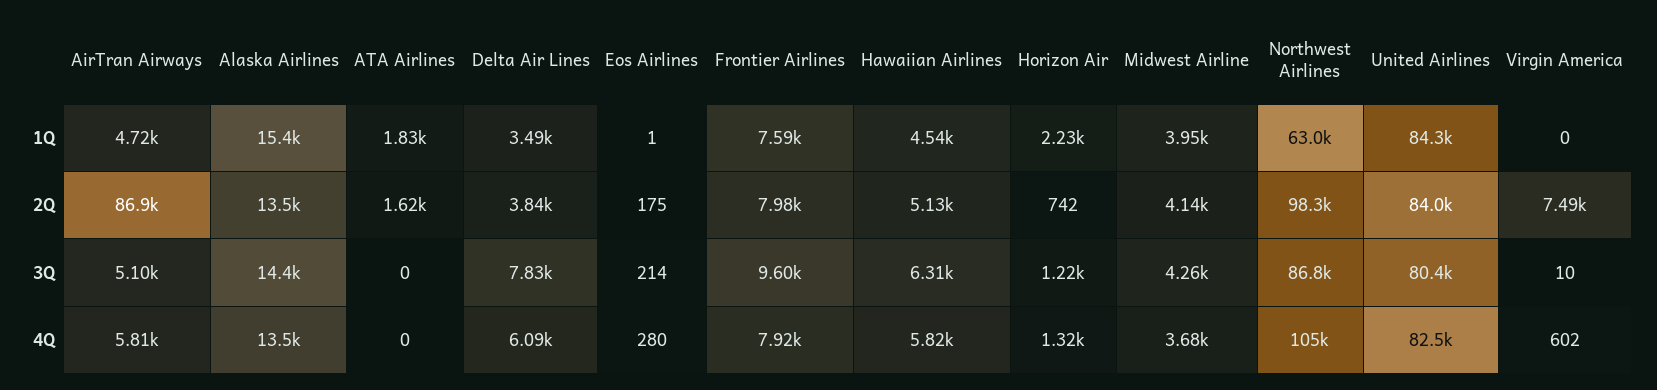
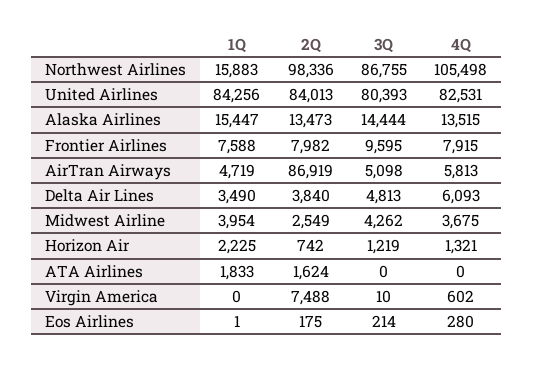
  {
    "AirTran Airways": {
      "1Q": 4719,
      "2Q": 86919,
      "3Q": 5098,
      "4Q": 5813
    },
    "Alaska Airlines": {
      "1Q": 15447,
      "2Q": 13473,
      "3Q": 14444,
      "4Q": 13515
    },
    "ATA Airlines": {
      "1Q": 1833,
      "2Q": 1624,
      "3Q": 0,
      "4Q": 0
    },
    "Delta Air Lines": {
      "1Q": 3490,
      "2Q": 3840,
-     "3Q": 7830,
+     "3Q": 4813,
      "4Q": 6093
    },
    "Eos Airlines": {
      "1Q": 1,
      "2Q": 175,
      "3Q": 214,
      "4Q": 280
    },
    "Frontier Airlines": {
      "1Q": 7588,
      "2Q": 7982,
      "3Q": 9595,
      "4Q": 7915
    },
-   "Hawaiian Airlines": {
-     "1Q": 4540,
-     "2Q": 5130,
-     "3Q": 6310,
-     "4Q": 5820
-   },
    "Horizon Air": {
      "1Q": 2225,
      "2Q": 742,
      "3Q": 1219,
      "4Q": 1321
    },
    "Midwest Airline": {
      "1Q": 3954,
-     "2Q": 4140,
+     "2Q": 2549,
      "3Q": 4262,
      "4Q": 3675
    },
    "Northwest Airlines": {
-     "1Q": 63000,
+     "1Q": 15883,
      "2Q": 98336,
      "3Q": 86755,
      "4Q": 105498
    },
    "United Airlines": {
      "1Q": 84256,
      "2Q": 84013,
      "3Q": 80393,
      "4Q": 82531
    },
    "Virgin America": {
      "1Q": 0,
      "2Q": 7488,
      "3Q": 10,
      "4Q": 602
    }
  }

